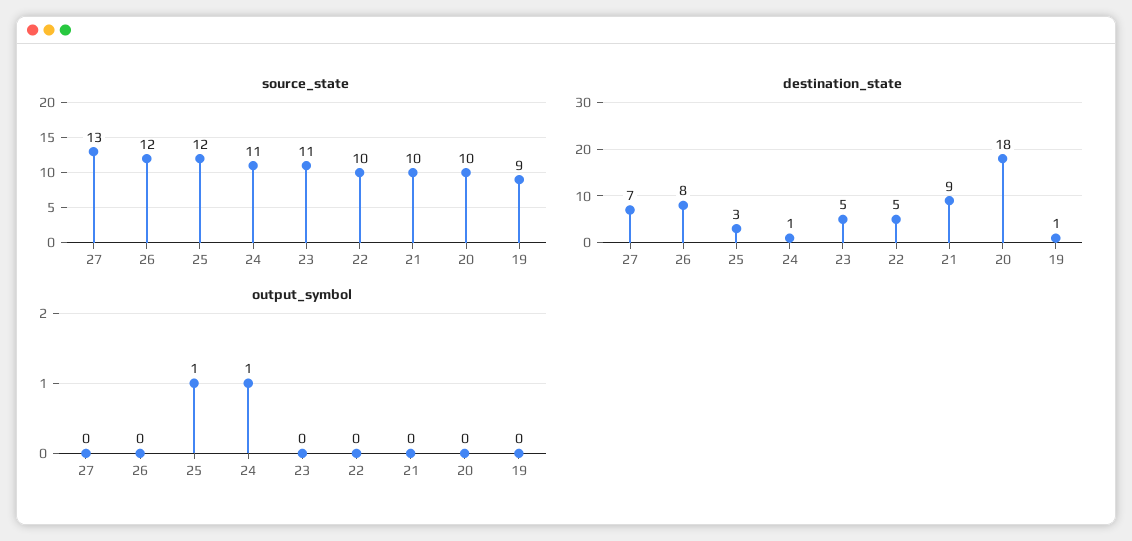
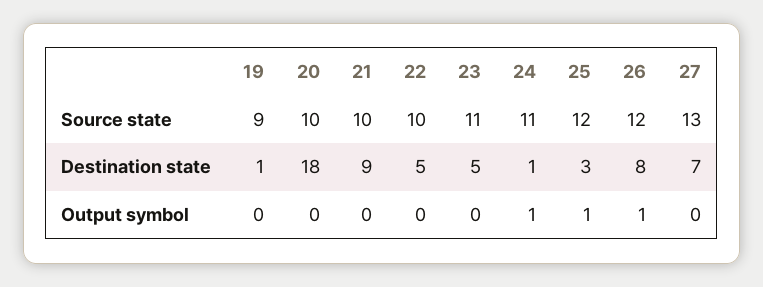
  {
    "source_state": {
      "27": 13,
      "26": 12,
      "25": 12,
      "24": 11,
      "23": 11,
      "22": 10,
      "21": 10,
      "20": 10,
      "19": 9
    },
    "destination_state": {
      "27": 7,
      "26": 8,
      "25": 3,
      "24": 1,
      "23": 5,
      "22": 5,
      "21": 9,
      "20": 18,
      "19": 1
    },
    "output_symbol": {
      "27": 0,
-     "26": 0,
+     "26": 1,
      "25": 1,
      "24": 1,
      "23": 0,
      "22": 0,
      "21": 0,
      "20": 0,
      "19": 0
    }
  }

